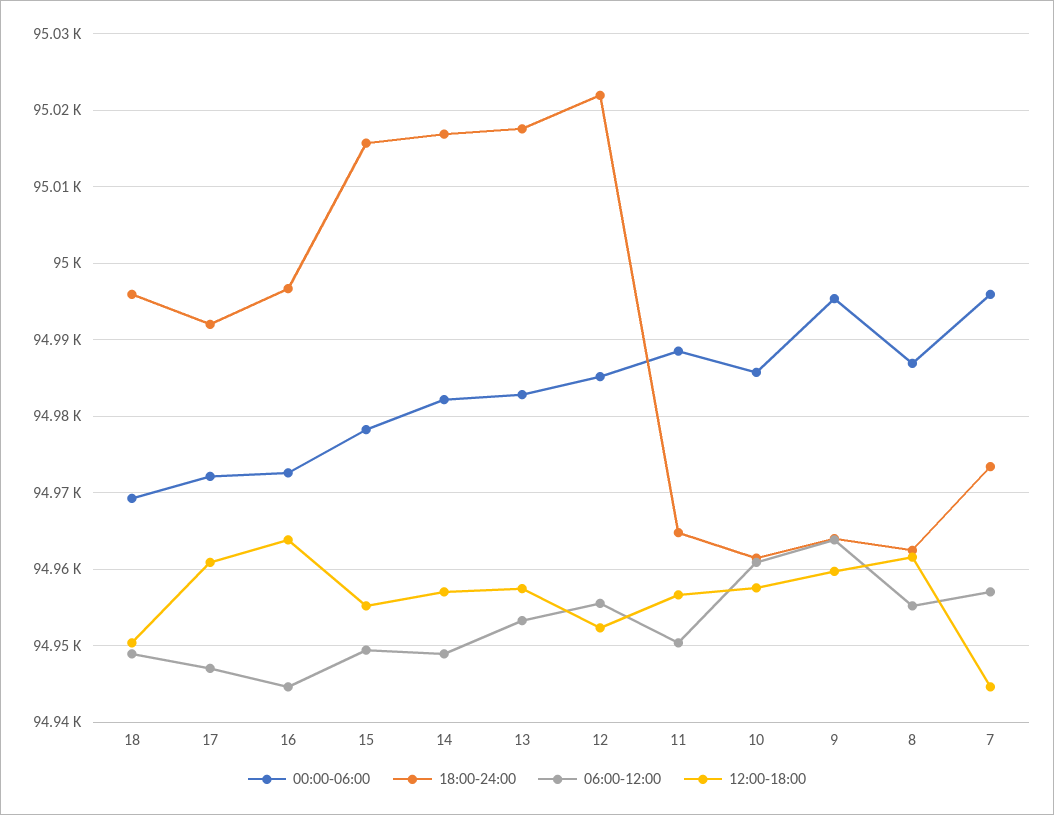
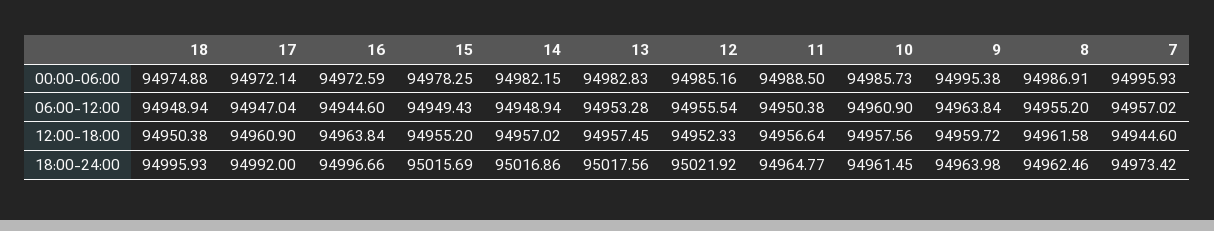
  {
    "00:00-06:00": {
-     "18": 94969,
+     "18": 94974.88,
      "17": 94972.14,
      "16": 94972.59,
      "15": 94978.25,
      "14": 94982.15,
      "13": 94982.83,
      "12": 94985.16,
      "11": 94988.5,
      "10": 94985.73,
      "9": 94995.38,
      "8": 94986.91,
      "7": 94995.93
    },
    "18:00-24:00": {
      "18": 94995.93,
      "17": 94992,
      "16": 94996.66,
      "15": 95015.69,
      "14": 95016.86,
      "13": 95017.56,
      "12": 95021.92,
      "11": 94964.77,
      "10": 94961.45,
      "9": 94963.98,
      "8": 94962.46,
      "7": 94973.42
    },
    "06:00-12:00": {
      "18": 94948.94,
      "17": 94947.04,
      "16": 94944.6,
      "15": 94949.43,
      "14": 94948.94,
      "13": 94953.28,
      "12": 94955.54,
      "11": 94950.38,
      "10": 94960.9,
      "9": 94963.84,
      "8": 94955.2,
      "7": 94957.02
    },
    "12:00-18:00": {
      "18": 94950.38,
      "17": 94960.9,
      "16": 94963.84,
      "15": 94955.2,
      "14": 94957.02,
      "13": 94957.45,
      "12": 94952.33,
      "11": 94956.64,
      "10": 94957.56,
      "9": 94959.72,
      "8": 94961.58,
      "7": 94944.6
    }
  }

